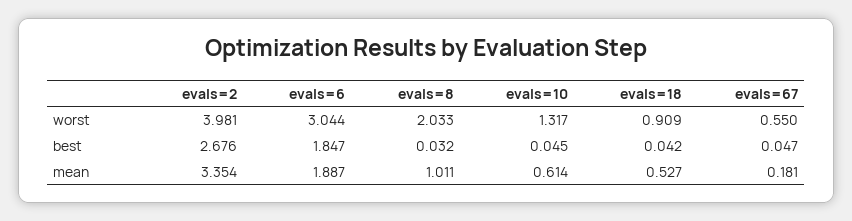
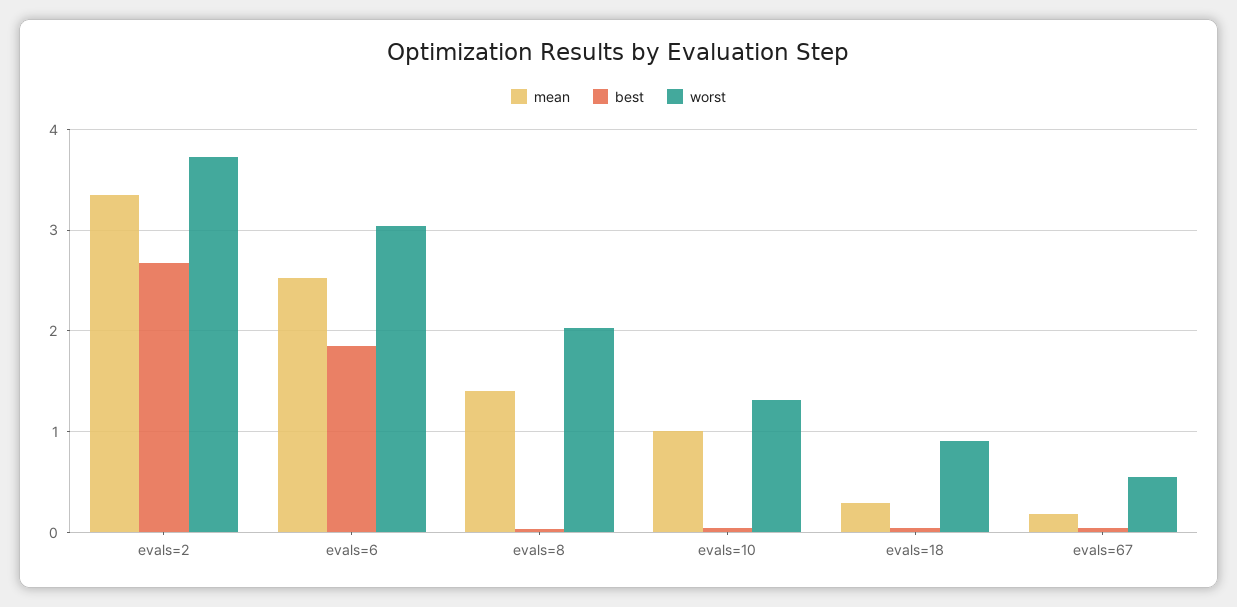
  {
    "worst": {
-     "evals=2": 3.981,
+     "evals=2": 3.7,
      "evals=6": 3.044,
      "evals=8": 2.033,
      "evals=10": 1.317,
      "evals=18": 0.909,
      "evals=67": 0.55
    },
    "best": {
      "evals=2": 2.676,
      "evals=6": 1.847,
      "evals=8": 0.032,
      "evals=10": 0.045,
      "evals=18": 0.042,
      "evals=67": 0.047
    },
    "mean": {
      "evals=2": 3.354,
-     "evals=6": 1.887,
+     "evals=6": 2.5,
-     "evals=8": 1.011,
+     "evals=8": 1.4,
-     "evals=10": 0.614,
+     "evals=10": 1,
-     "evals=18": 0.527,
+     "evals=18": 0.3,
      "evals=67": 0.181
    }
  }

